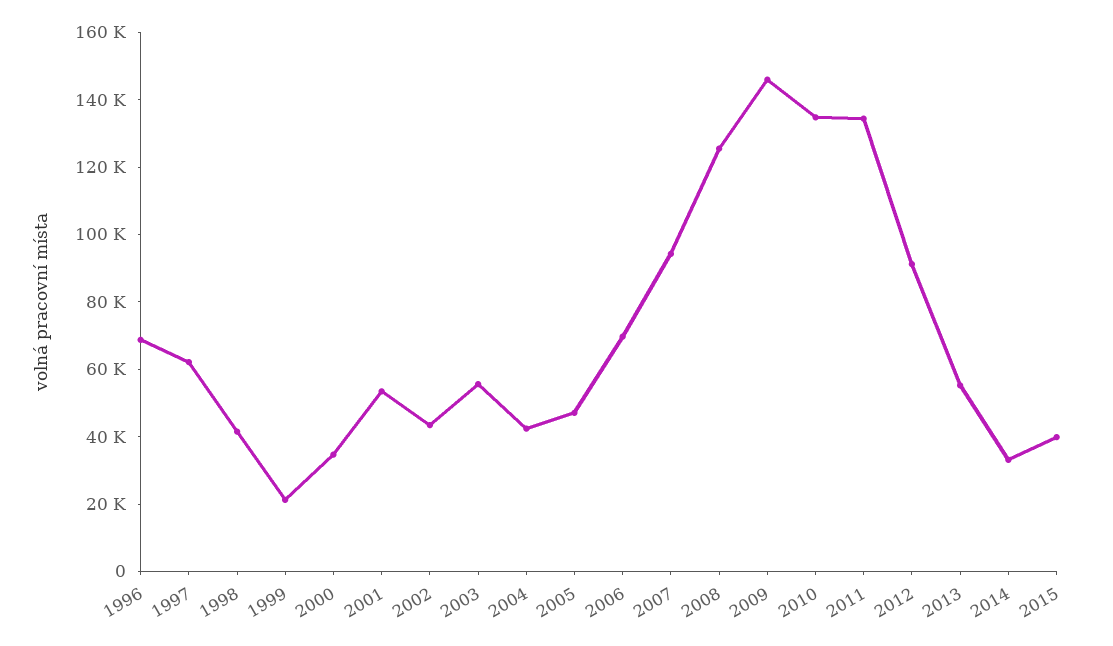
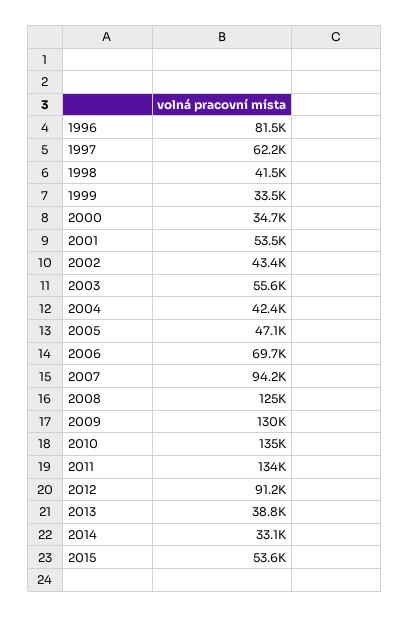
  {
-   "1996": 70000,
+   "1996": 81500,
    "1997": 62200,
    "1998": 41500,
-   "1999": 20000,
+   "1999": 33500,
    "2000": 34700,
    "2001": 53500,
    "2002": 43400,
    "2003": 55600,
    "2004": 42400,
    "2005": 47100,
    "2006": 69700,
    "2007": 94200,
    "2008": 125000,
-   "2009": 145000,
+   "2009": 130000,
    "2010": 135000,
    "2011": 134000,
    "2012": 91200,
-   "2013": 55000,
+   "2013": 38800,
    "2014": 33100,
-   "2015": 40000
+   "2015": 53600
  }

